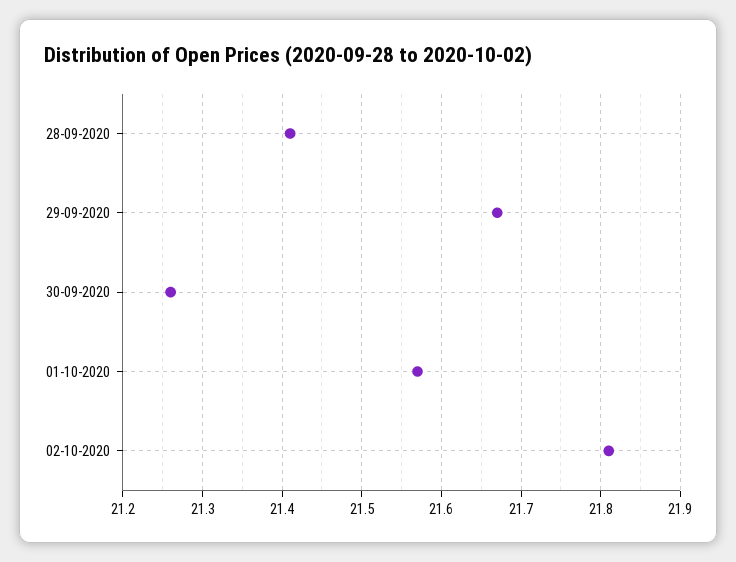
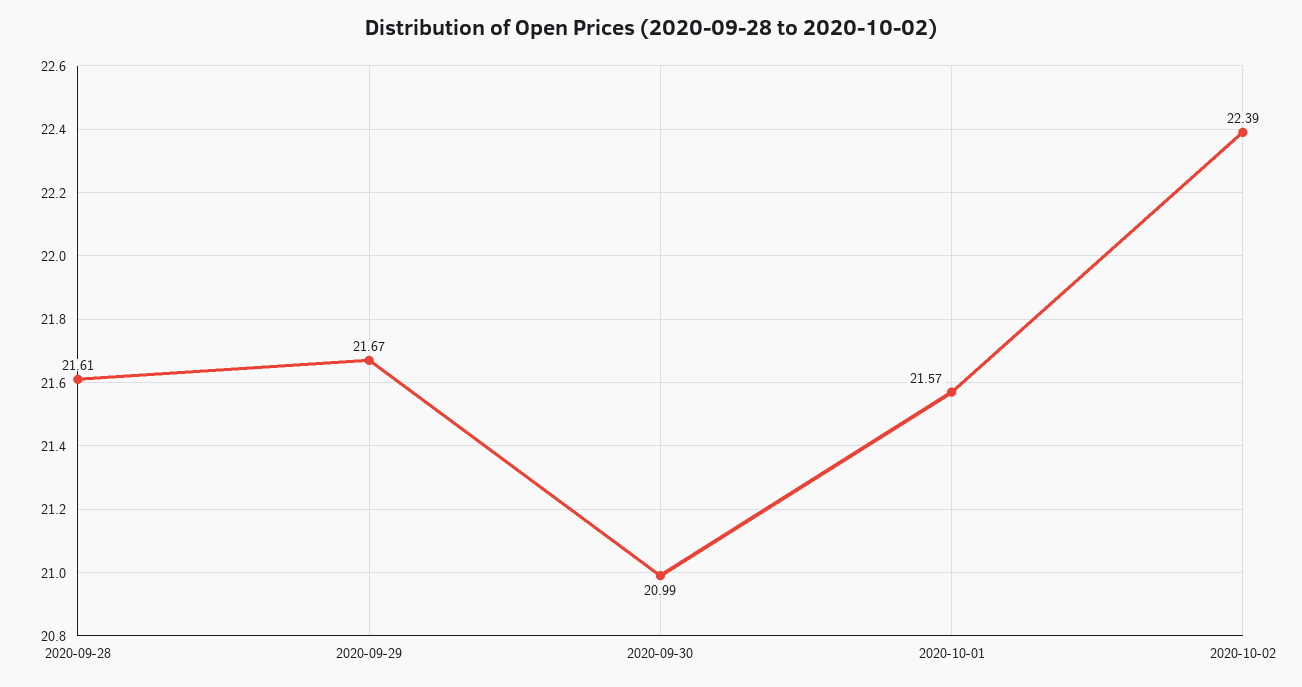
  {
-   "28-09-2020": 21.41,
+   "28-09-2020": 21.61,
    "29-09-2020": 21.67,
-   "30-09-2020": 21.26,
+   "30-09-2020": 20.99,
    "01-10-2020": 21.57,
-   "02-10-2020": 21.81
+   "02-10-2020": 22.39
  }

